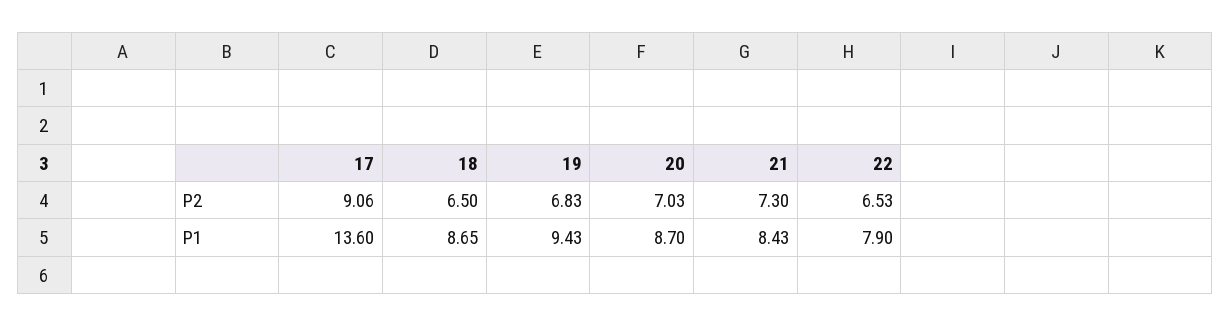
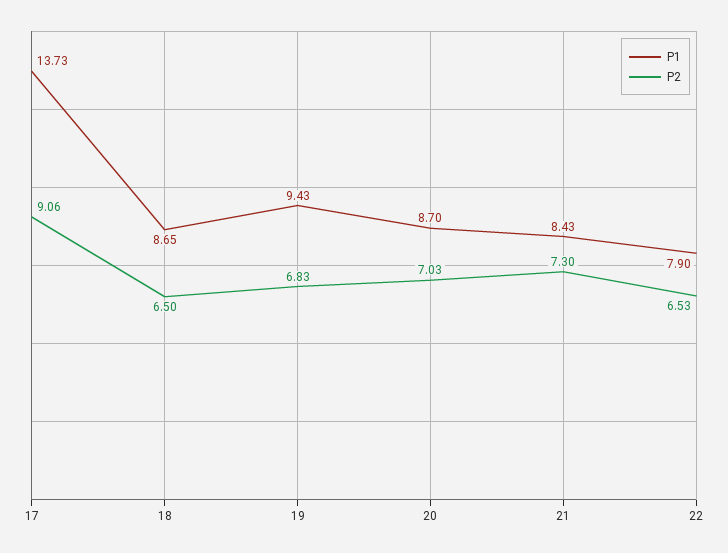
  {
    "P2": {
      "17": 9.06,
      "18": 6.5,
      "19": 6.83,
      "20": 7.03,
      "21": 7.3,
      "22": 6.53
    },
    "P1": {
-     "17": 13.6,
+     "17": 13.73,
      "18": 8.65,
      "19": 9.43,
      "20": 8.7,
      "21": 8.43,
      "22": 7.9
    }
  }

